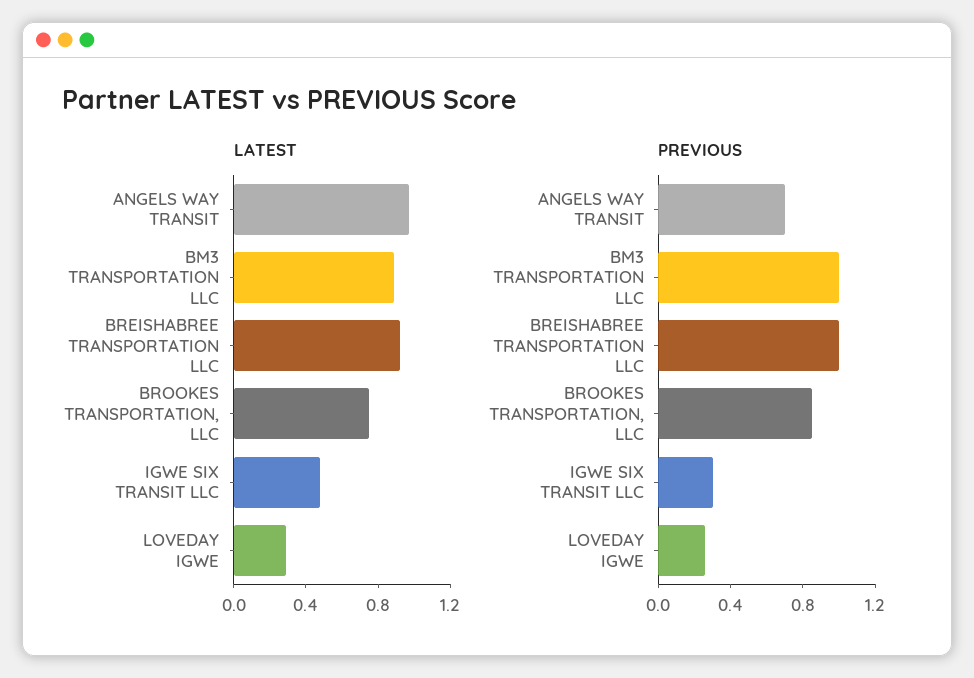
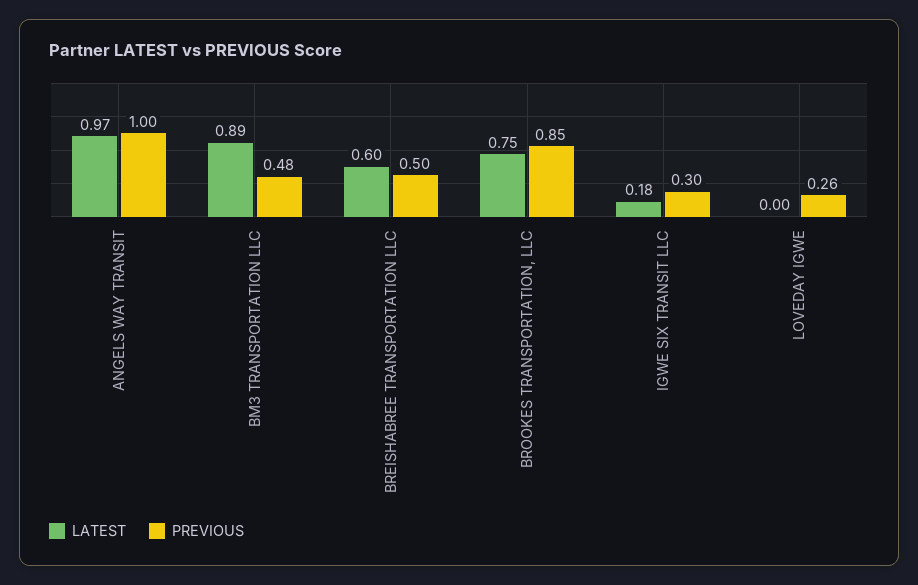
  {
    "LATEST": {
      "ANGELS WAY TRANSIT": 0.97,
      "BM3 TRANSPORTATION LLC": 0.89,
-     "BREISHABREE TRANSPORTATION LLC": 0.9,
+     "BREISHABREE TRANSPORTATION LLC": 0.6,
      "BROOKES TRANSPORTATION, LLC": 0.75,
-     "IGWE SIX TRANSIT LLC": 0.5,
+     "IGWE SIX TRANSIT LLC": 0.18,
-     "LOVEDAY IGWE": 0.3
+     "LOVEDAY IGWE": 0
    },
    "PREVIOUS": {
-     "ANGELS WAY TRANSIT": 0.7,
+     "ANGELS WAY TRANSIT": 1,
-     "BM3 TRANSPORTATION LLC": 1,
+     "BM3 TRANSPORTATION LLC": 0.48,
-     "BREISHABREE TRANSPORTATION LLC": 1,
+     "BREISHABREE TRANSPORTATION LLC": 0.5,
      "BROOKES TRANSPORTATION, LLC": 0.85,
      "IGWE SIX TRANSIT LLC": 0.3,
      "LOVEDAY IGWE": 0.26
    }
  }

